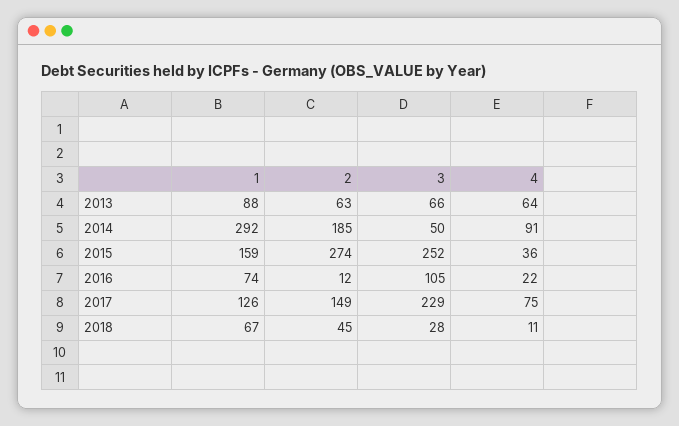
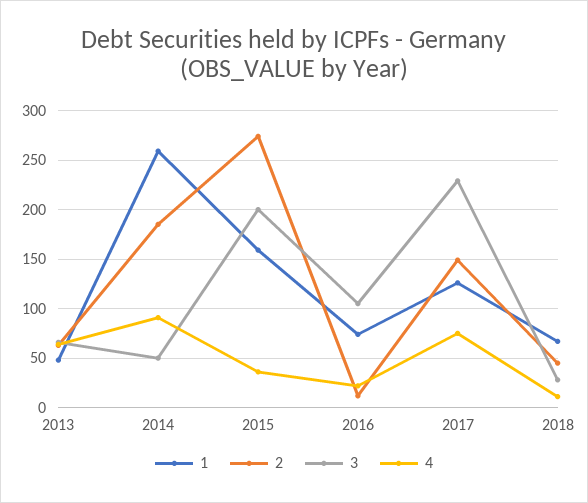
  {
    "1": {
-     "2013": 88,
+     "2013": 50,
-     "2014": 292,
+     "2014": 260,
      "2015": 159,
      "2016": 74,
      "2017": 126,
      "2018": 67
    },
    "2": {
      "2013": 63,
      "2014": 185,
      "2015": 274,
      "2016": 12,
      "2017": 149,
      "2018": 45
    },
    "3": {
      "2013": 66,
      "2014": 50,
-     "2015": 252,
+     "2015": 200,
      "2016": 105,
      "2017": 229,
      "2018": 28
    },
    "4": {
      "2013": 64,
      "2014": 91,
      "2015": 36,
      "2016": 22,
      "2017": 75,
      "2018": 11
    }
  }

